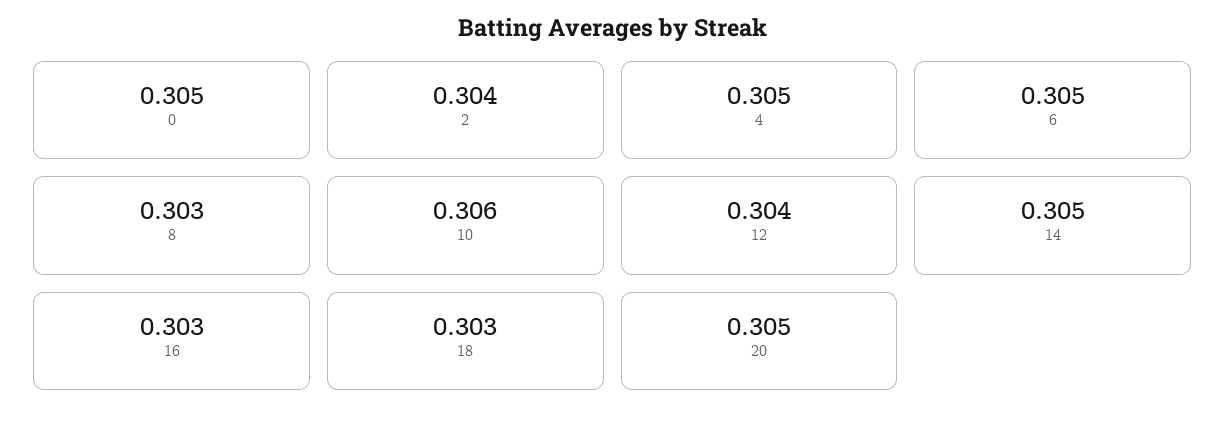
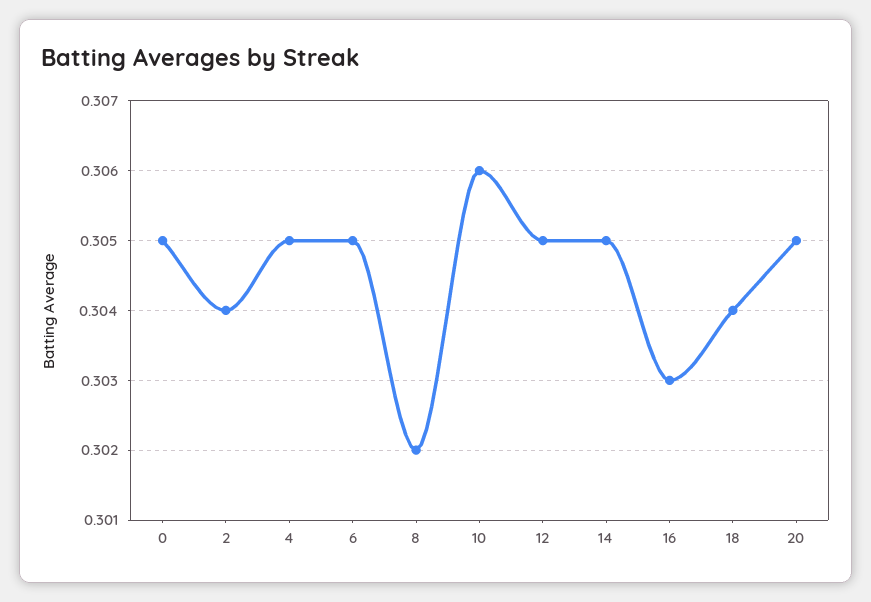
  {
    "0": 0.305,
    "2": 0.304,
    "4": 0.305,
    "6": 0.305,
-   "8": 0.303,
+   "8": 0.302,
    "10": 0.306,
-   "12": 0.304,
+   "12": 0.305,
    "14": 0.305,
    "16": 0.303,
-   "18": 0.303,
+   "18": 0.304,
    "20": 0.305
  }

